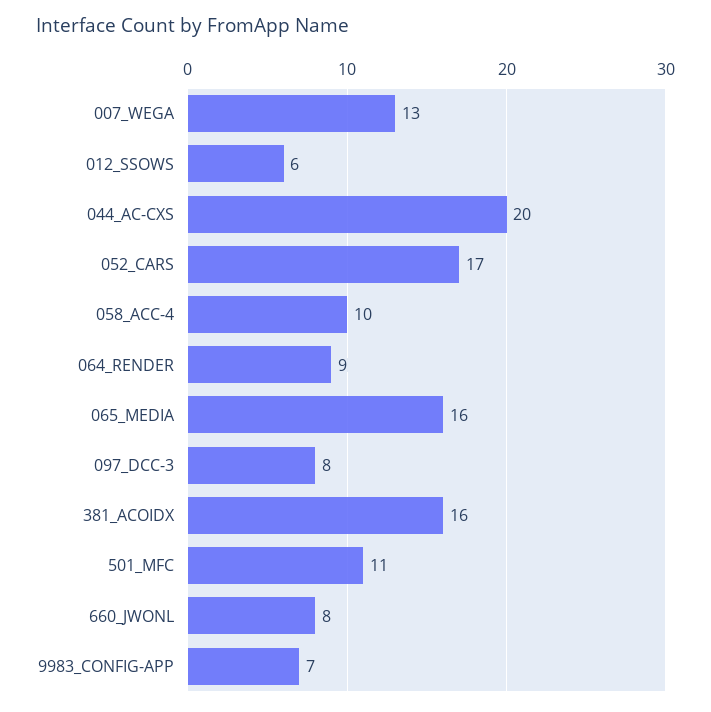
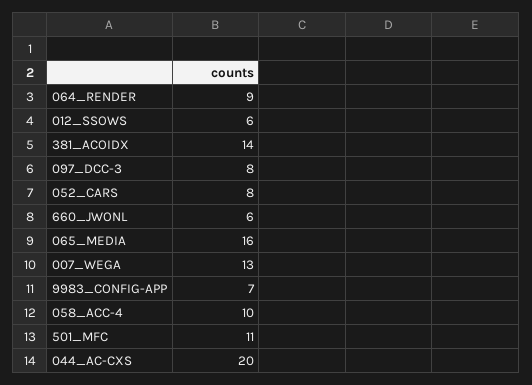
  {
    "007_WEGA": 13,
    "012_SSOWS": 6,
    "044_AC-CXS": 20,
-   "052_CARS": 17,
+   "052_CARS": 8,
    "058_ACC-4": 10,
    "064_RENDER": 9,
    "065_MEDIA": 16,
    "097_DCC-3": 8,
-   "381_ACOIDX": 16,
+   "381_ACOIDX": 14,
    "501_MFC": 11,
-   "660_JWONL": 8,
+   "660_JWONL": 6,
    "9983_CONFIG-APP": 7
  }

